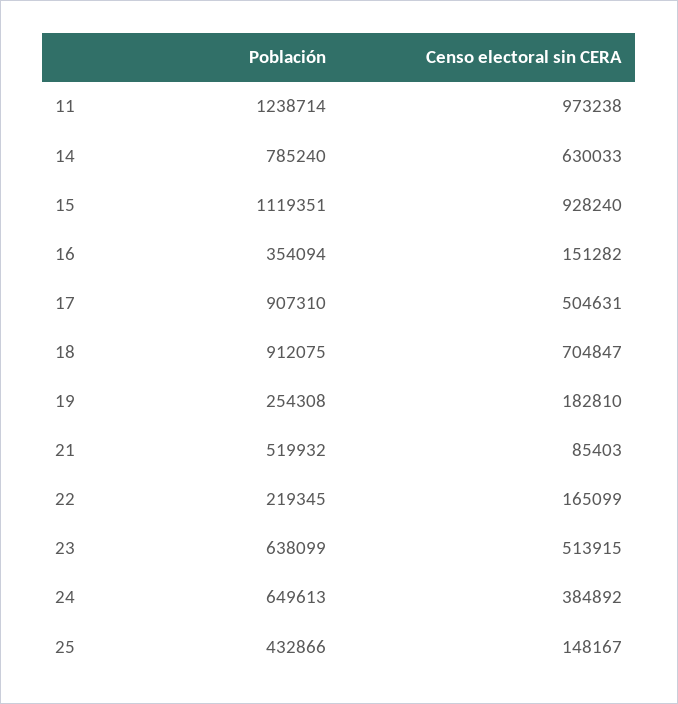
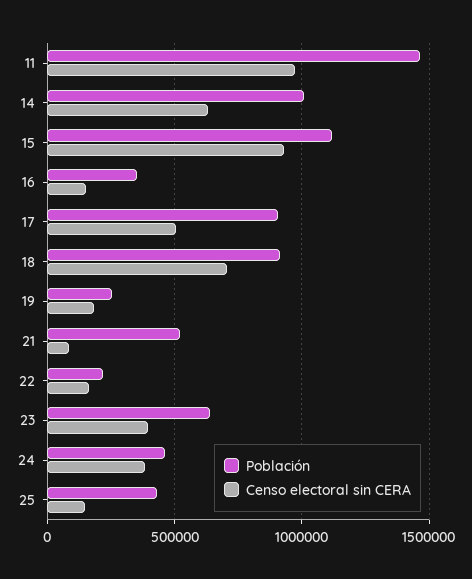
  {
    "Población": {
-     "11": 1238714,
+     "11": 1450000,
-     "14": 785240,
+     "14": 1000000,
      "15": 1119351,
      "16": 354094,
      "17": 907310,
      "18": 912075,
      "19": 254308,
      "21": 519932,
      "22": 219345,
      "23": 638099,
-     "24": 649613,
+     "24": 450000,
      "25": 432866
    },
    "Censo electoral sin CERA": {
      "11": 973238,
      "14": 630033,
      "15": 928240,
      "16": 151282,
      "17": 504631,
      "18": 704847,
      "19": 182810,
      "21": 85403,
      "22": 165099,
-     "23": 513915,
+     "23": 400000,
      "24": 384892,
      "25": 148167
    }
  }

